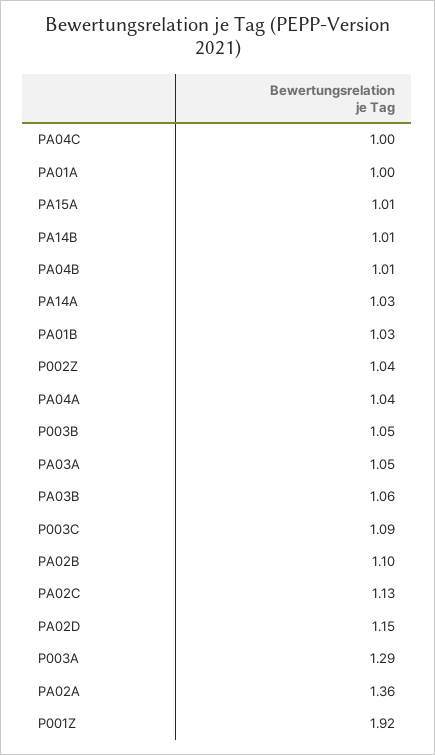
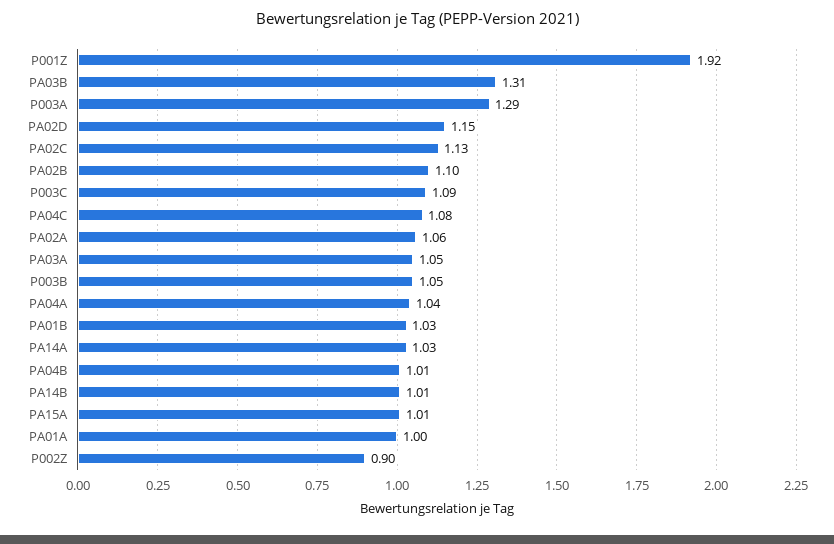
  {
-   "PA04C": 1,
+   "PA04C": 1.08,
    "PA01A": 1,
    "PA15A": 1.01,
    "PA14B": 1.01,
    "PA04B": 1.01,
    "PA14A": 1.03,
    "PA01B": 1.03,
-   "P002Z": 1.04,
+   "P002Z": 0.9,
    "PA04A": 1.04,
    "P003B": 1.05,
    "PA03A": 1.05,
-   "PA03B": 1.06,
+   "PA03B": 1.31,
    "P003C": 1.09,
    "PA02B": 1.1,
    "PA02C": 1.13,
    "PA02D": 1.15,
    "P003A": 1.29,
-   "PA02A": 1.36,
+   "PA02A": 1.06,
    "P001Z": 1.92
  }

